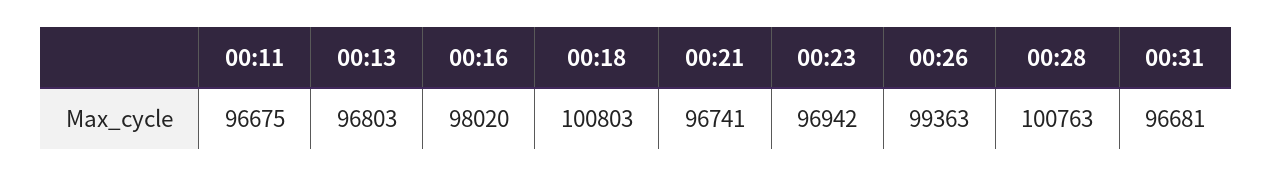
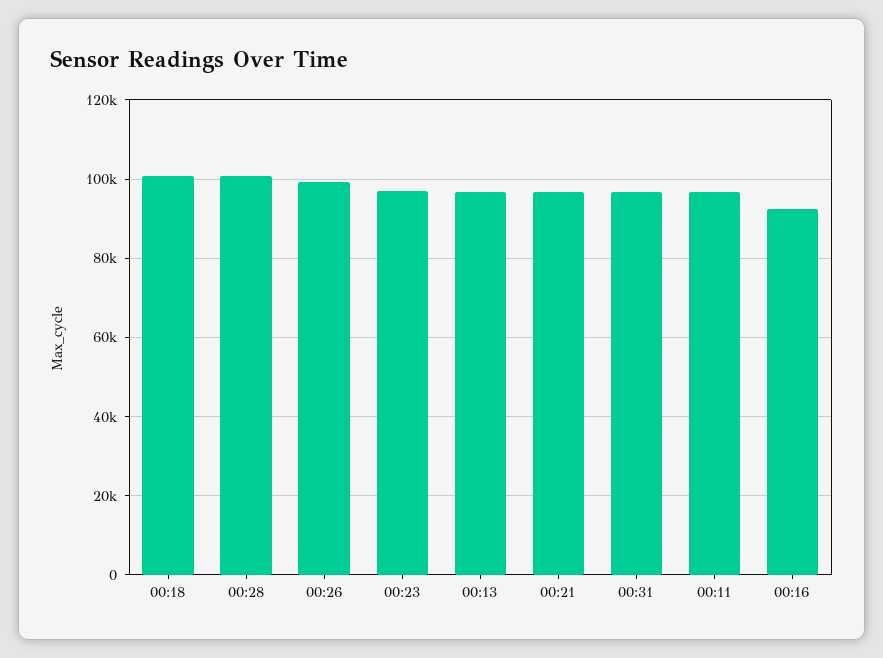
  {
    "00:11": 96675,
    "00:13": 96803,
-   "00:16": 98020,
+   "00:16": 92000,
    "00:18": 100803,
    "00:21": 96741,
    "00:23": 96942,
    "00:26": 99363,
    "00:28": 100763,
    "00:31": 96681
  }

